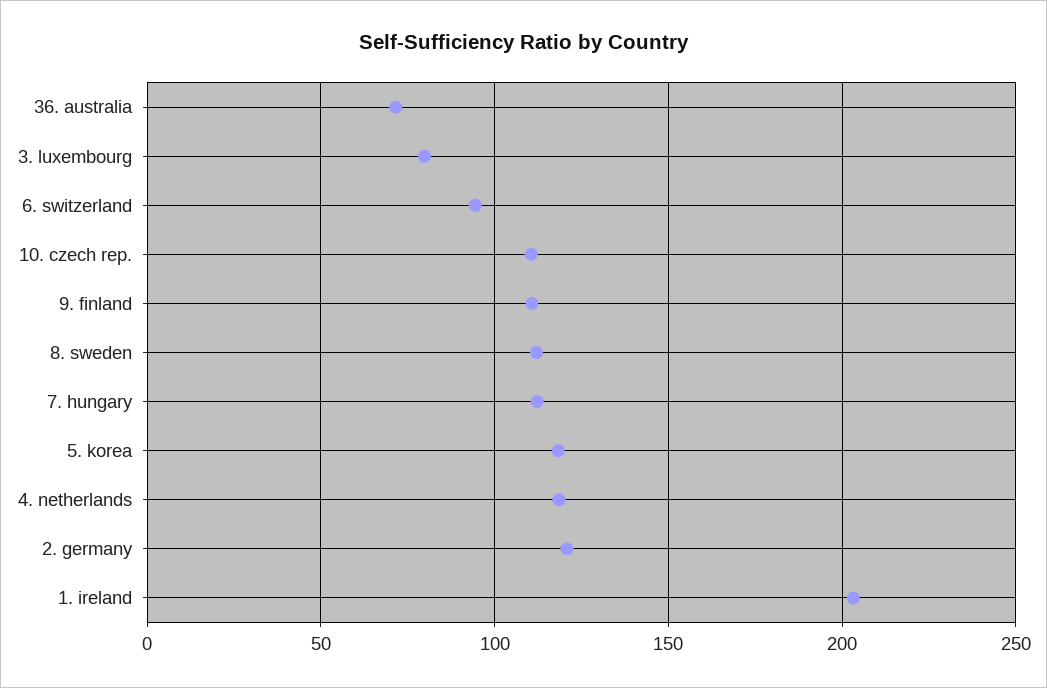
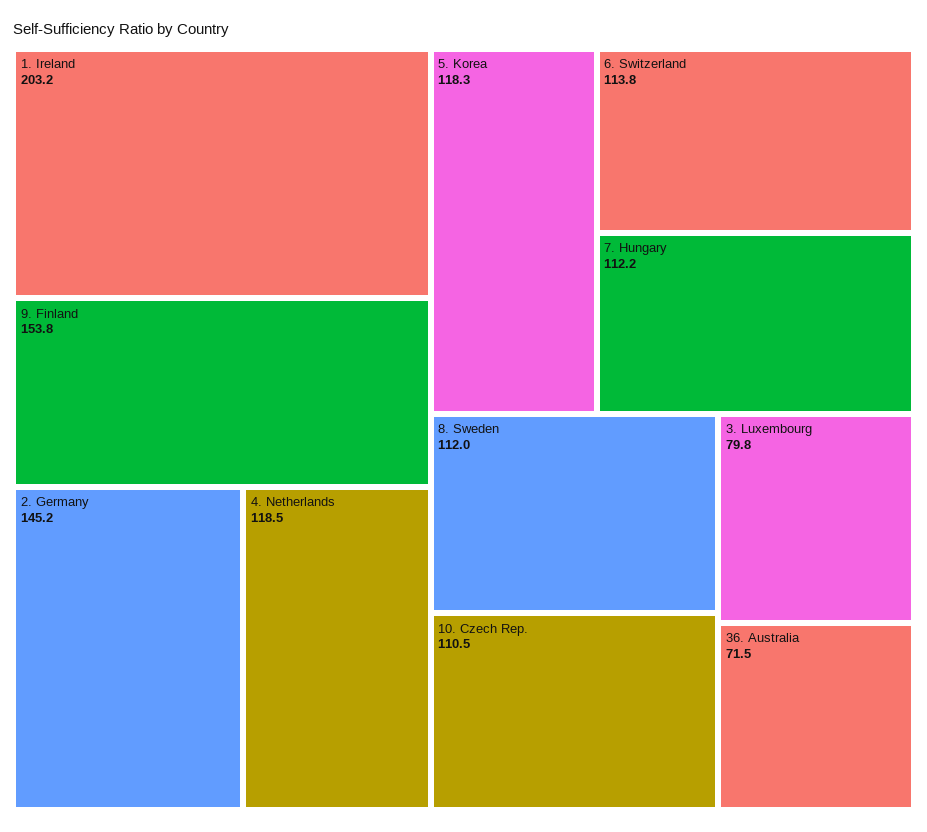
  {
    "36. australia": 71.5,
    "3. luxembourg": 79.8,
-   "6. switzerland": 95,
+   "6. switzerland": 113.8,
    "10. czech rep.": 110.5,
-   "9. finland": 110,
+   "9. finland": 153.8,
    "8. sweden": 112,
    "7. hungary": 112.2,
    "5. korea": 118.3,
    "4. netherlands": 118.5,
-   "2. germany": 120,
+   "2. germany": 145.2,
    "1. ireland": 203.2
  }

